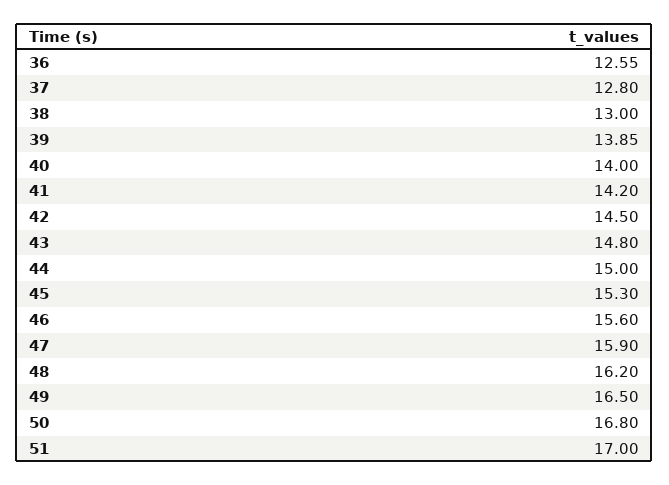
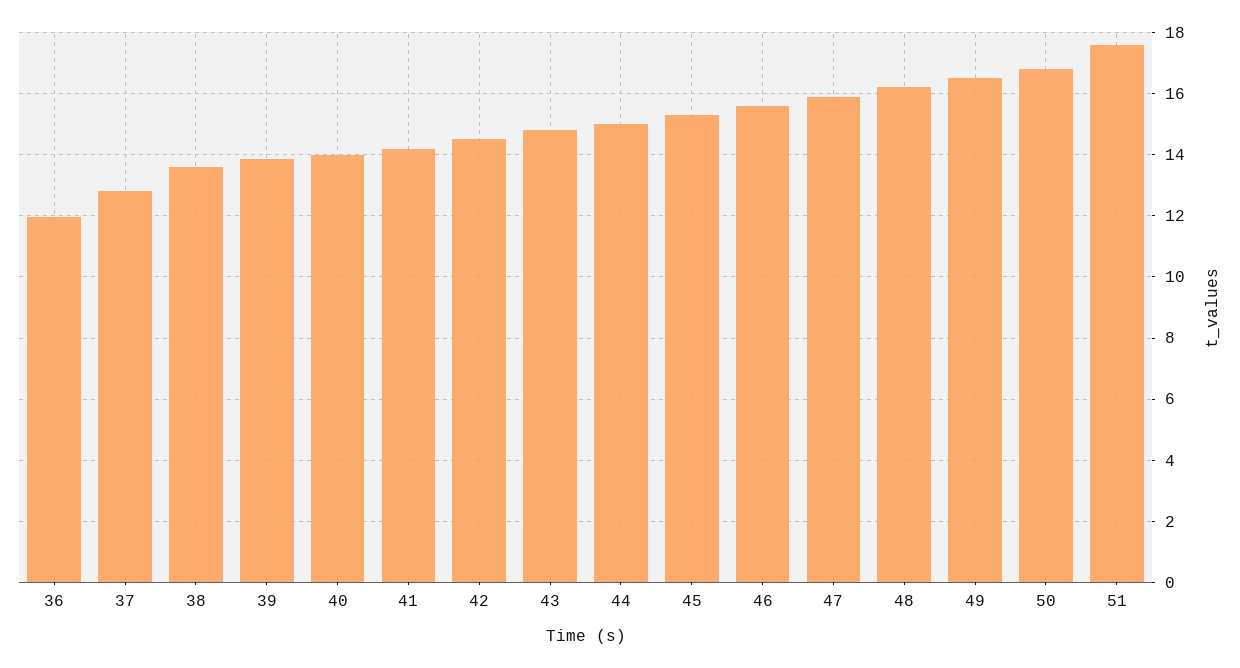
  {
-   "36": 12.55,
+   "36": 12,
    "37": 12.8,
-   "38": 13,
+   "38": 13.6,
    "39": 13.85,
    "40": 14,
    "41": 14.2,
    "42": 14.5,
    "43": 14.8,
    "44": 15,
    "45": 15.3,
    "46": 15.6,
    "47": 15.9,
    "48": 16.2,
    "49": 16.5,
    "50": 16.8,
-   "51": 17
+   "51": 17.6
  }

